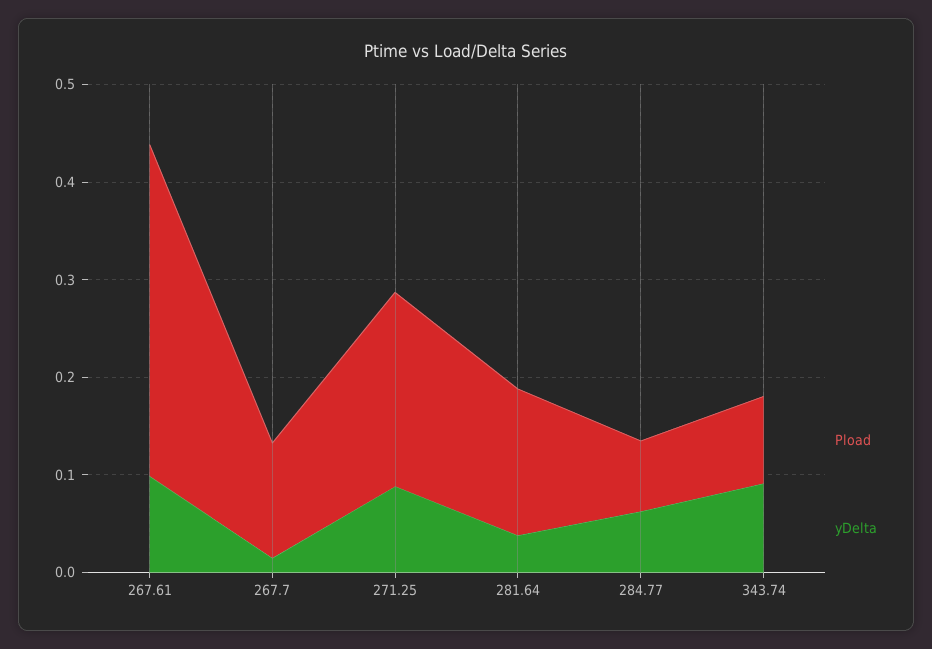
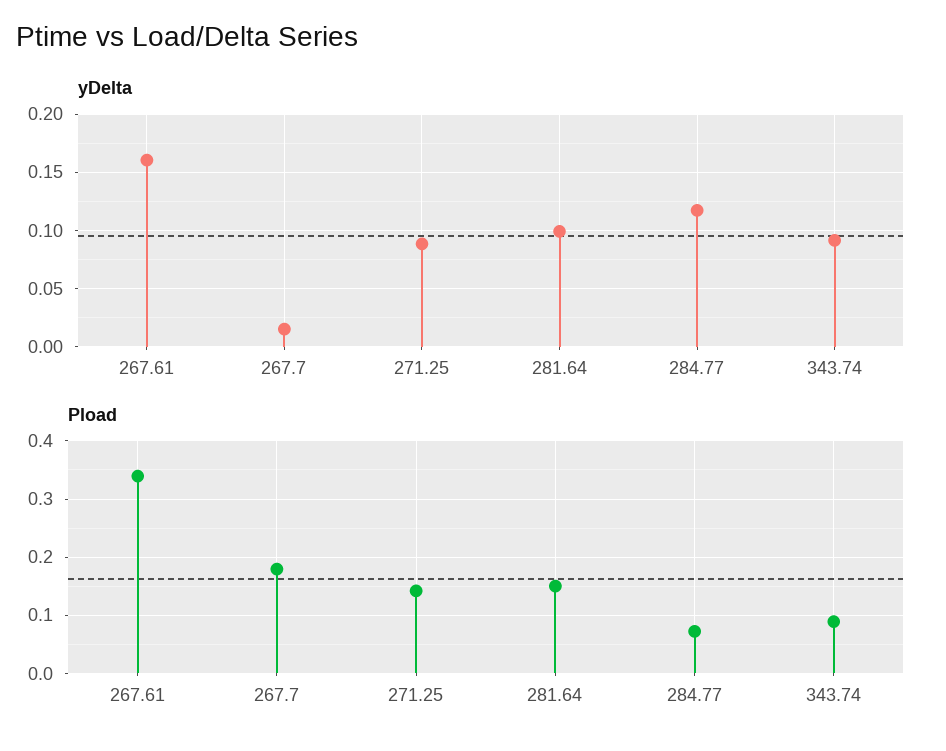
  {
    "Pload": {
      "267.61": 0.34,
-     "267.7": 0.12,
+     "267.7": 0.18,
-     "271.25": 0.2,
+     "271.25": 0.14,
      "281.64": 0.16,
      "284.77": 0.08,
      "343.74": 0.08
    },
    "yDelta": {
-     "267.61": 0.1,
+     "267.61": 0.16,
      "267.7": 0.02,
      "271.25": 0.09,
-     "281.64": 0.04,
+     "281.64": 0.1,
-     "284.77": 0.06,
+     "284.77": 0.12,
      "343.74": 0.09
    }
  }

